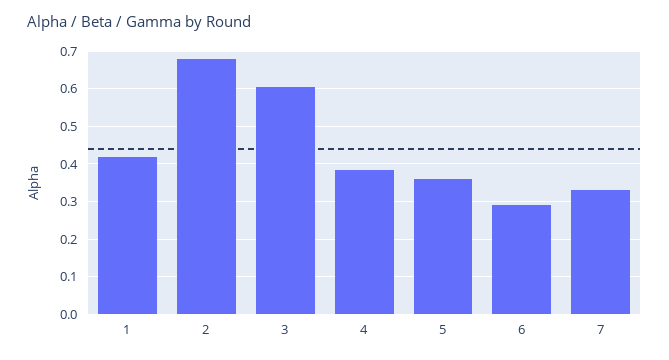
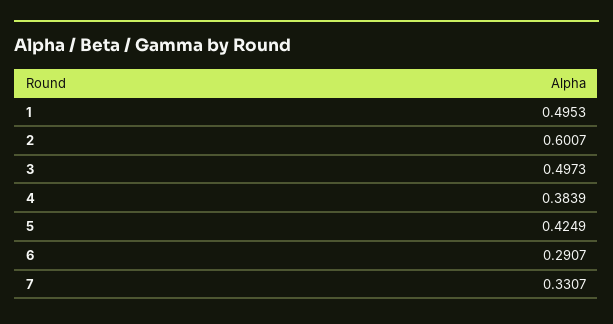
  {
-   "1": 0.42,
+   "1": 0.4953,
-   "2": 0.68,
+   "2": 0.6007,
-   "3": 0.6,
+   "3": 0.4973,
    "4": 0.3839,
-   "5": 0.36,
+   "5": 0.4249,
    "6": 0.2907,
    "7": 0.3307
  }

